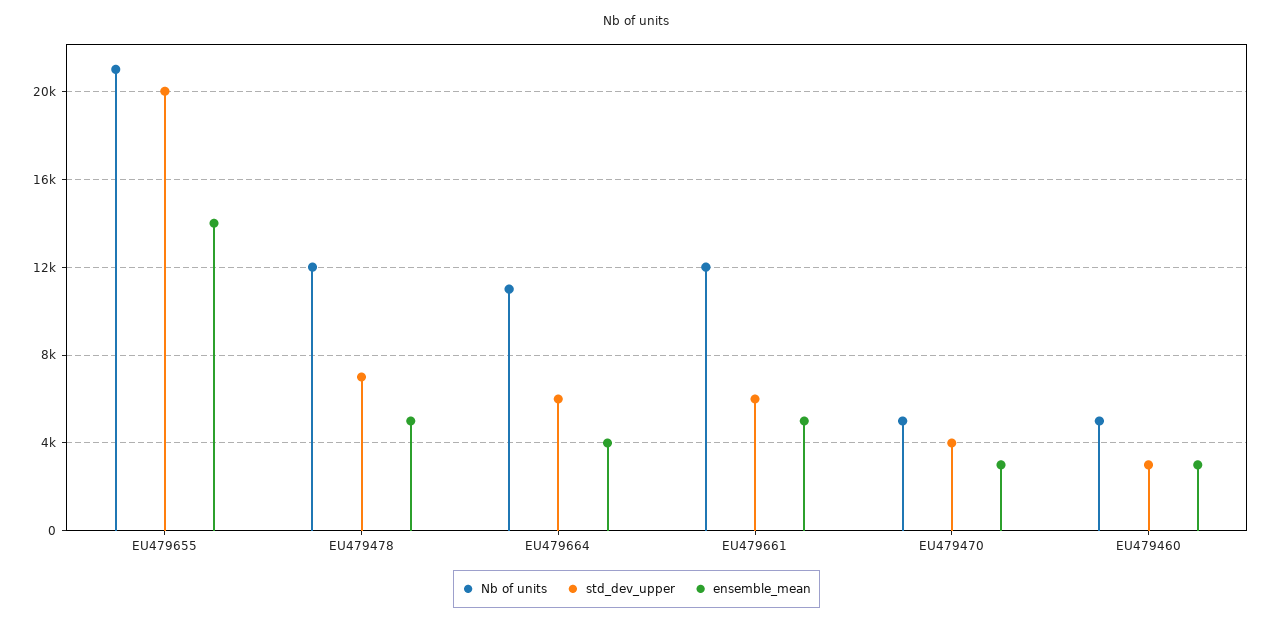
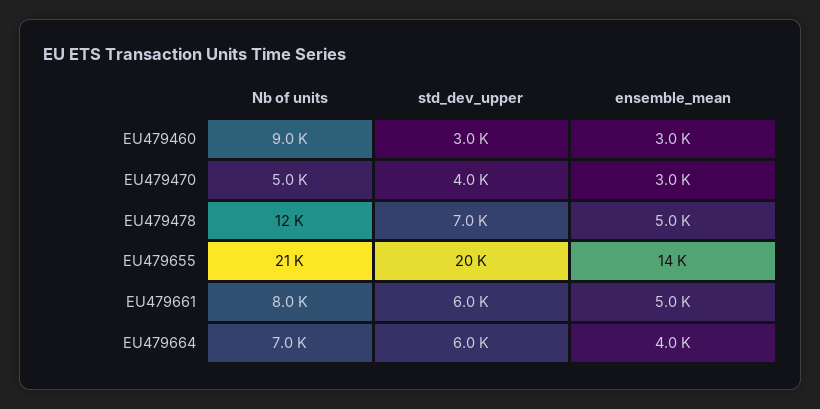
  {
    "Nb of units": {
      "EU479655": 21000,
      "EU479478": 12000,
-     "EU479664": 11000,
+     "EU479664": 7000,
-     "EU479661": 12000,
+     "EU479661": 8000,
      "EU479470": 5000,
-     "EU479460": 5000
+     "EU479460": 9000
    },
    "std_dev_upper": {
      "EU479655": 20000,
      "EU479478": 7000,
      "EU479664": 6000,
      "EU479661": 6000,
      "EU479470": 4000,
      "EU479460": 3000
    },
    "ensemble_mean": {
      "EU479655": 14000,
      "EU479478": 5000,
      "EU479664": 4000,
      "EU479661": 5000,
      "EU479470": 3000,
      "EU479460": 3000
    }
  }

